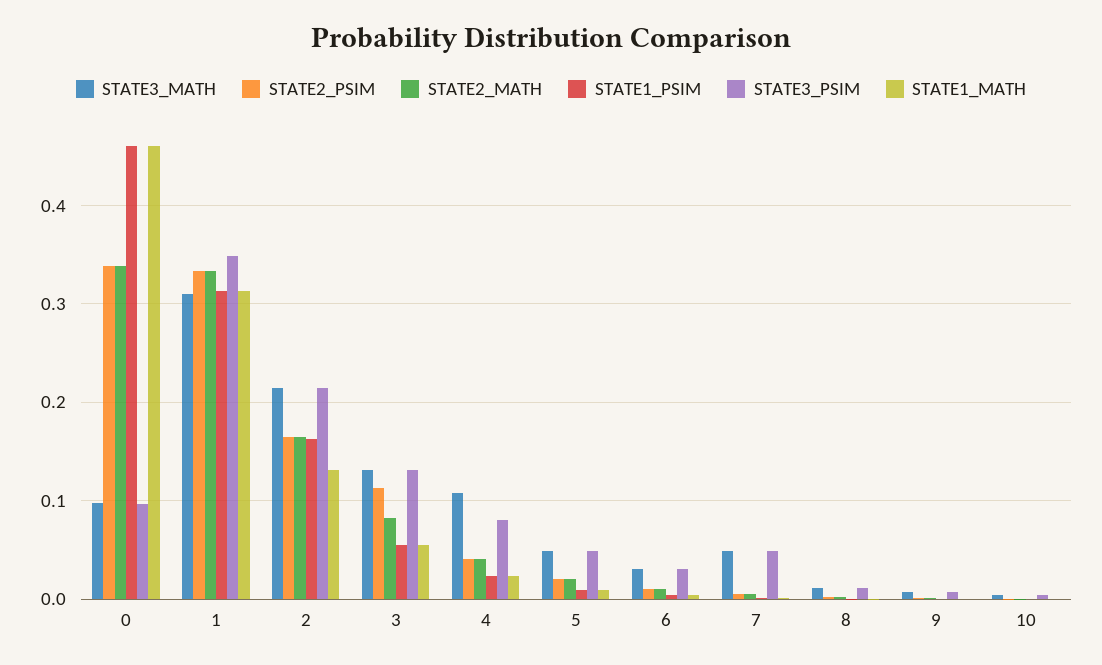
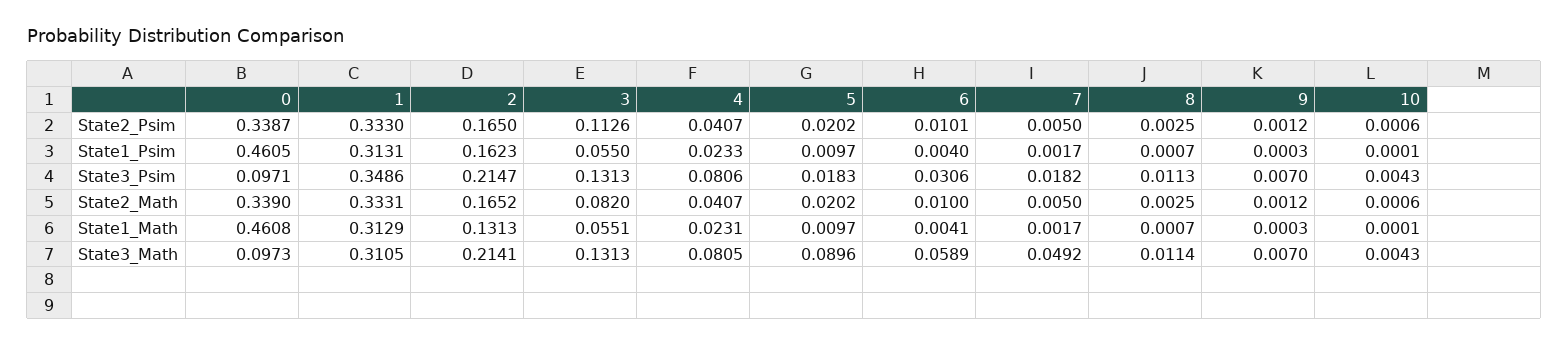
  {
    "STATE3_MATH": {
      "0": 0.0973,
      "1": 0.3105,
      "2": 0.2141,
      "3": 0.1313,
-     "4": 0.11,
+     "4": 0.0805,
-     "5": 0.05,
+     "5": 0.0896,
-     "6": 0.03,
+     "6": 0.0589,
      "7": 0.0492,
      "8": 0.0114,
      "9": 0.007,
      "10": 0.0043
    },
    "STATE2_PSIM": {
      "0": 0.3387,
      "1": 0.333,
      "2": 0.165,
      "3": 0.1126,
      "4": 0.0407,
      "5": 0.0202,
      "6": 0.0101,
      "7": 0.005,
      "8": 0.0025,
      "9": 0.0012,
      "10": 0.0006
    },
    "STATE2_MATH": {
      "0": 0.339,
      "1": 0.3331,
      "2": 0.1652,
      "3": 0.082,
      "4": 0.0407,
      "5": 0.0202,
      "6": 0.01,
      "7": 0.005,
      "8": 0.0025,
      "9": 0.0012,
      "10": 0.0006
    },
    "STATE1_PSIM": {
      "0": 0.4605,
      "1": 0.3131,
      "2": 0.1623,
      "3": 0.055,
      "4": 0.0233,
      "5": 0.0097,
      "6": 0.004,
      "7": 0.0017,
      "8": 0.0007,
      "9": 0.0003,
      "10": 0.0001
    },
    "STATE3_PSIM": {
      "0": 0.0971,
      "1": 0.3486,
      "2": 0.2147,
      "3": 0.1313,
      "4": 0.0806,
-     "5": 0.05,
+     "5": 0.0183,
      "6": 0.0306,
-     "7": 0.05,
+     "7": 0.0182,
      "8": 0.0113,
      "9": 0.007,
      "10": 0.0043
    },
    "STATE1_MATH": {
      "0": 0.4608,
      "1": 0.3129,
      "2": 0.1313,
      "3": 0.0551,
      "4": 0.0231,
      "5": 0.0097,
      "6": 0.0041,
      "7": 0.0017,
      "8": 0.0007,
      "9": 0.0003,
      "10": 0.0001
    }
  }

